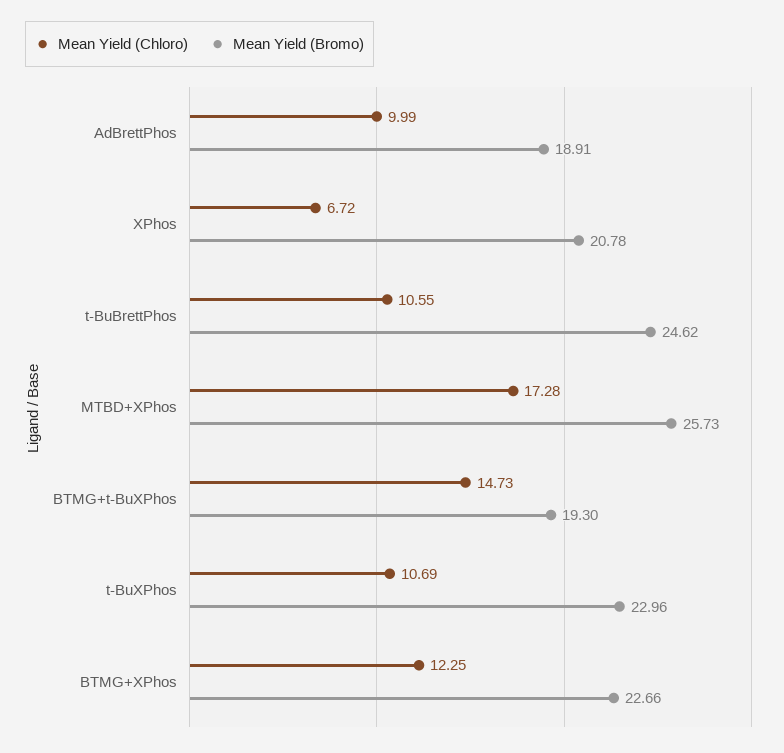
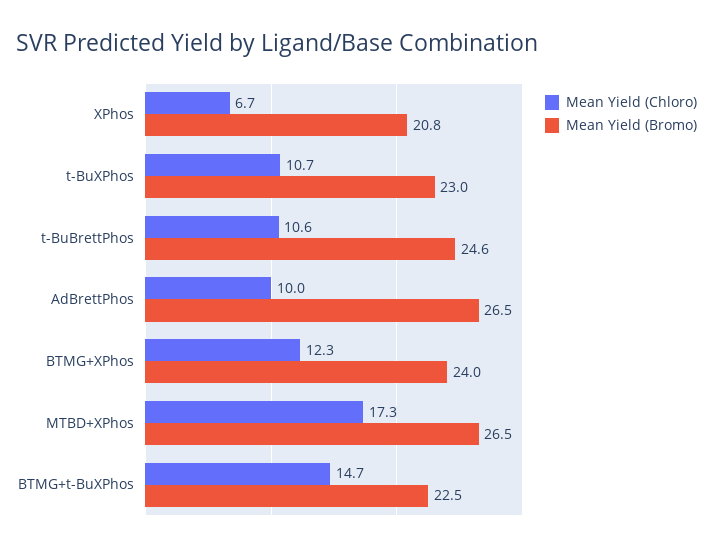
  {
    "Mean Yield (Chloro)": {
      "AdBrettPhos": 9.99,
      "XPhos": 6.72,
      "t-BuBrettPhos": 10.55,
      "MTBD+XPhos": 17.28,
      "BTMG+t-BuXPhos": 14.73,
      "t-BuXPhos": 10.69,
      "BTMG+XPhos": 12.25
    },
    "Mean Yield (Bromo)": {
-     "AdBrettPhos": 18.91,
+     "AdBrettPhos": 26.5,
      "XPhos": 20.78,
      "t-BuBrettPhos": 24.62,
-     "MTBD+XPhos": 25.73,
+     "MTBD+XPhos": 26.5,
-     "BTMG+t-BuXPhos": 19.3,
+     "BTMG+t-BuXPhos": 22.5,
      "t-BuXPhos": 22.96,
-     "BTMG+XPhos": 22.66
+     "BTMG+XPhos": 24
    }
  }

